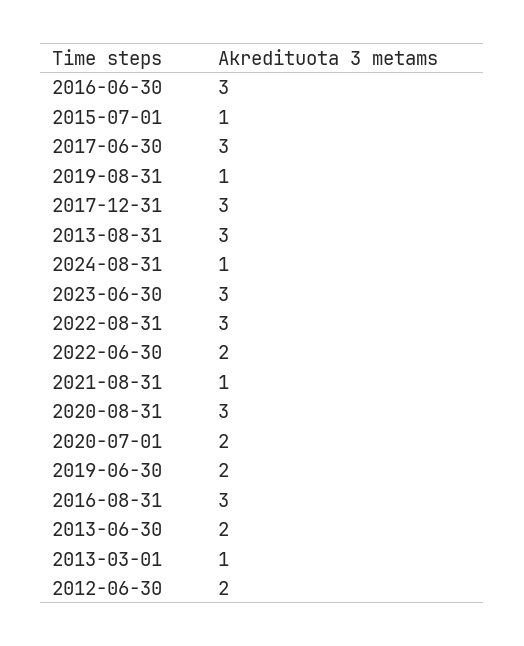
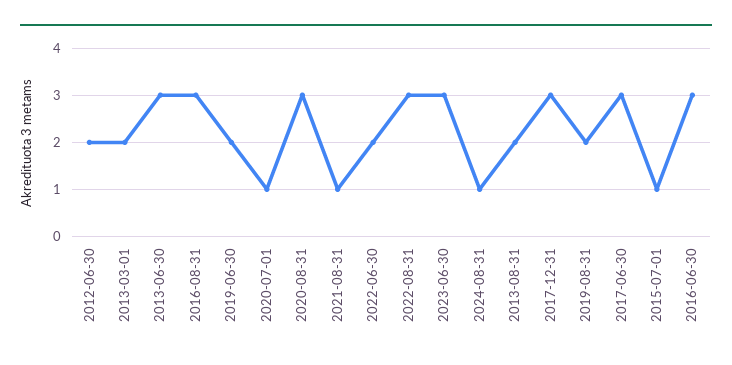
  {
    "2016-06-30": 3,
    "2015-07-01": 1,
    "2017-06-30": 3,
-   "2019-08-31": 1,
+   "2019-08-31": 2,
    "2017-12-31": 3,
-   "2013-08-31": 3,
+   "2013-08-31": 2,
    "2024-08-31": 1,
    "2023-06-30": 3,
    "2022-08-31": 3,
    "2022-06-30": 2,
    "2021-08-31": 1,
    "2020-08-31": 3,
-   "2020-07-01": 2,
+   "2020-07-01": 1,
    "2019-06-30": 2,
    "2016-08-31": 3,
-   "2013-06-30": 2,
+   "2013-06-30": 3,
-   "2013-03-01": 1,
+   "2013-03-01": 2,
    "2012-06-30": 2
  }

